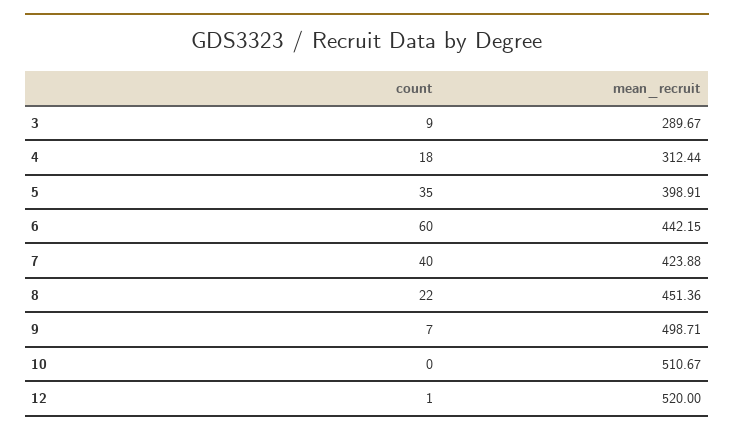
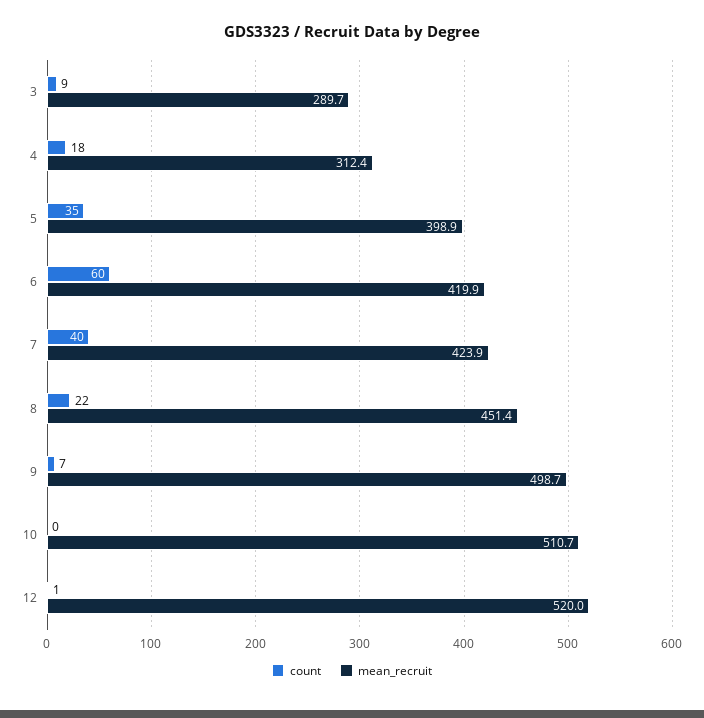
  {
    "count": {
      "3": 9,
      "4": 18,
      "5": 35,
      "6": 60,
      "7": 40,
      "8": 22,
      "9": 7,
      "10": 0,
      "12": 1
    },
    "mean_recruit": {
      "3": 289.67,
      "4": 312.44,
      "5": 398.91,
-     "6": 442.15,
+     "6": 419.9,
      "7": 423.88,
      "8": 451.36,
      "9": 498.71,
      "10": 510.67,
      "12": 520
    }
  }

